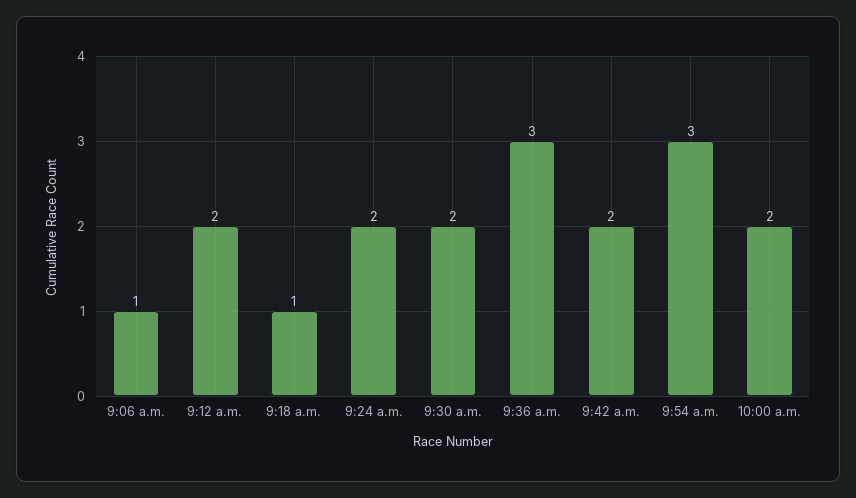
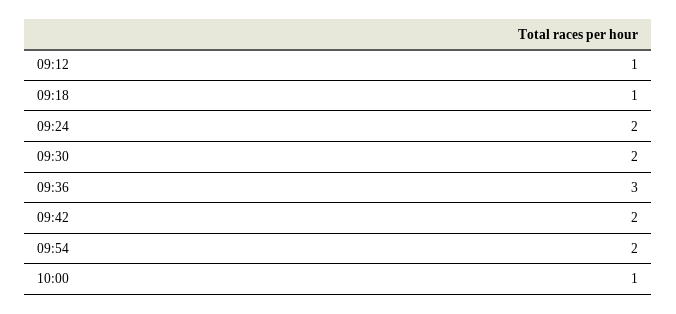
  {
-   "9:06 a.m.": 1,
-   "9:12 a.m.": 2,
+   "9:12 a.m.": 1,
    "9:18 a.m.": 1,
    "9:24 a.m.": 2,
    "9:30 a.m.": 2,
    "9:36 a.m.": 3,
    "9:42 a.m.": 2,
-   "9:54 a.m.": 3,
+   "9:54 a.m.": 2,
-   "10:00 a.m.": 2
+   "10:00 a.m.": 1
  }

